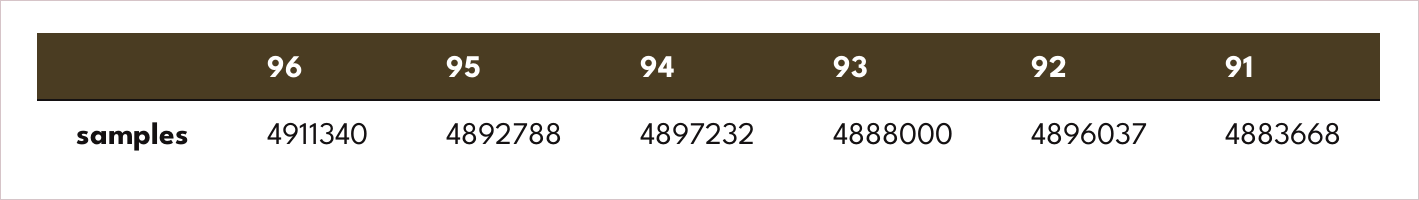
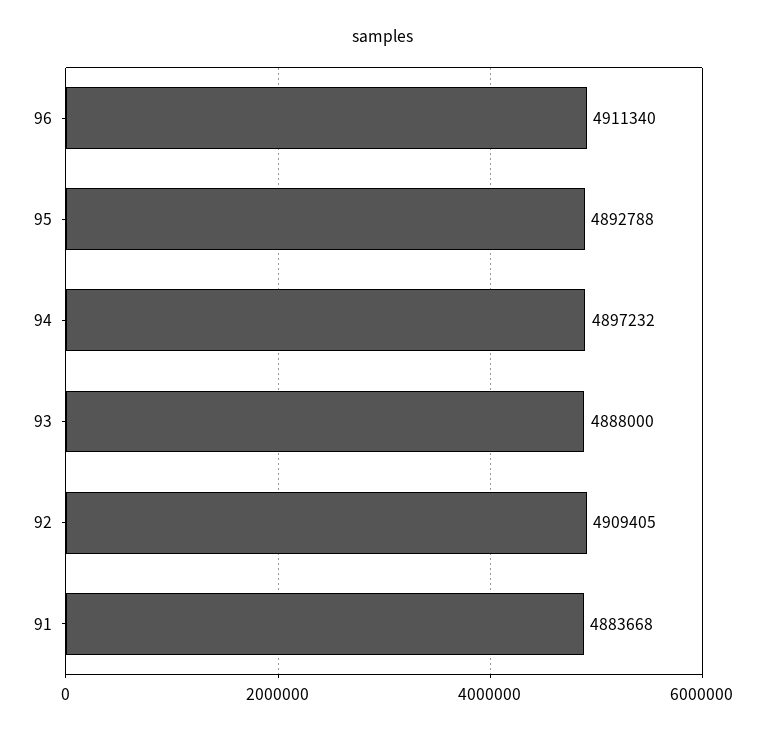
  {
    "96": 4911340,
    "95": 4892788,
    "94": 4897232,
    "93": 4888000,
-   "92": 4896037,
+   "92": 4909405,
    "91": 4883668
  }

